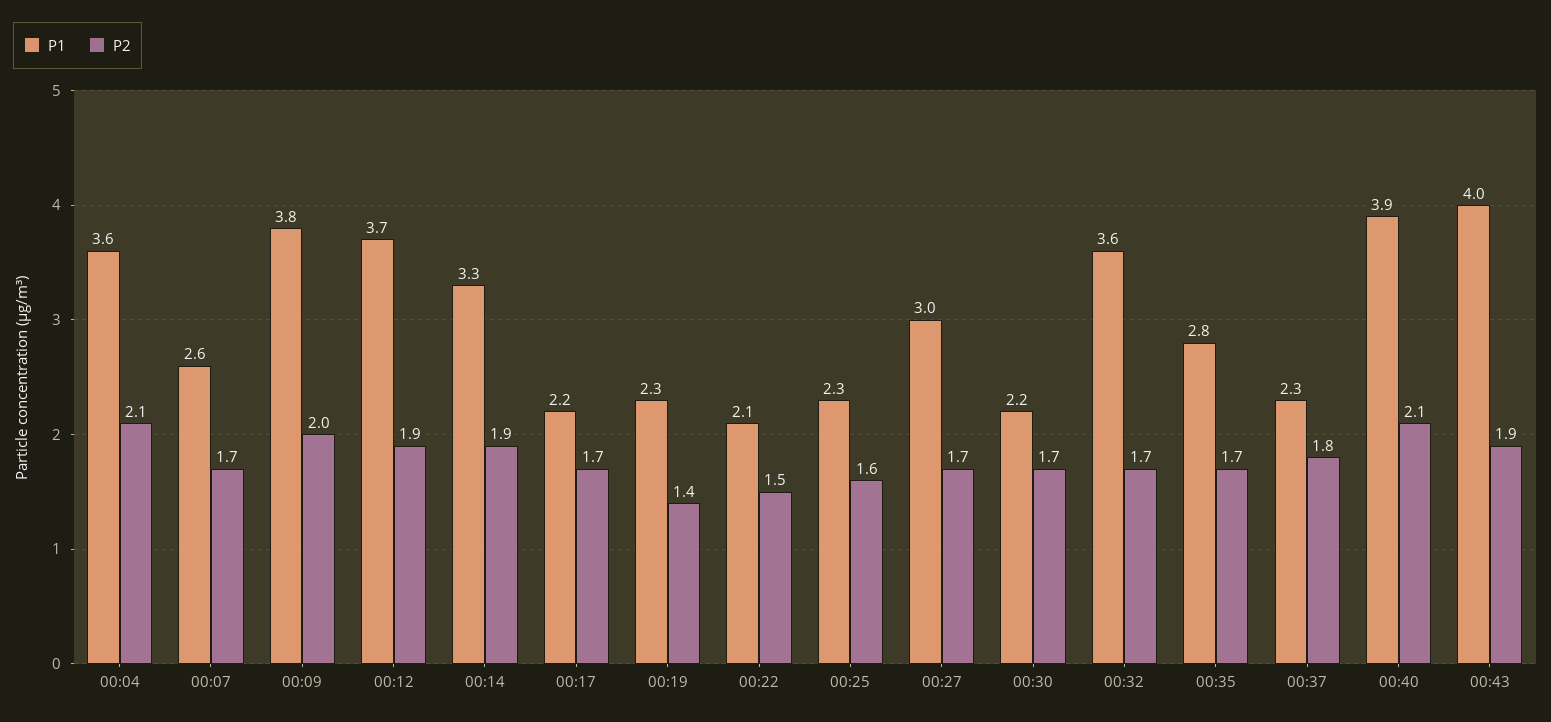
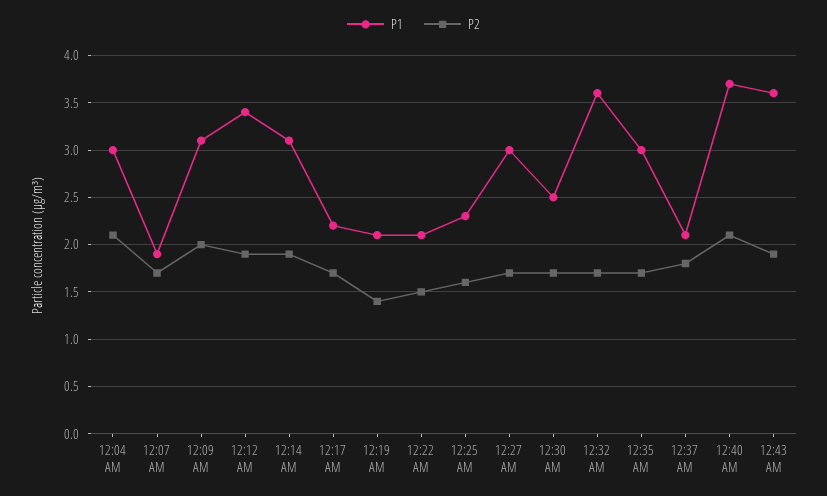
  {
    "P1": {
-     "00:04": 3.6,
+     "00:04": 3,
-     "00:07": 2.6,
+     "00:07": 1.9,
-     "00:09": 3.8,
+     "00:09": 3.1,
-     "00:12": 3.7,
+     "00:12": 3.4,
-     "00:14": 3.3,
+     "00:14": 3.1,
      "00:17": 2.2,
-     "00:19": 2.3,
+     "00:19": 2.1,
      "00:22": 2.1,
      "00:25": 2.3,
      "00:27": 3,
-     "00:30": 2.2,
+     "00:30": 2.5,
      "00:32": 3.6,
-     "00:35": 2.8,
+     "00:35": 3,
-     "00:37": 2.3,
+     "00:37": 2.1,
-     "00:40": 3.9,
+     "00:40": 3.7,
-     "00:43": 4
+     "00:43": 3.6
    },
    "P2": {
      "00:04": 2.1,
      "00:07": 1.7,
      "00:09": 2,
      "00:12": 1.9,
      "00:14": 1.9,
      "00:17": 1.7,
      "00:19": 1.4,
      "00:22": 1.5,
      "00:25": 1.6,
      "00:27": 1.7,
      "00:30": 1.7,
      "00:32": 1.7,
      "00:35": 1.7,
      "00:37": 1.8,
      "00:40": 2.1,
      "00:43": 1.9
    }
  }

